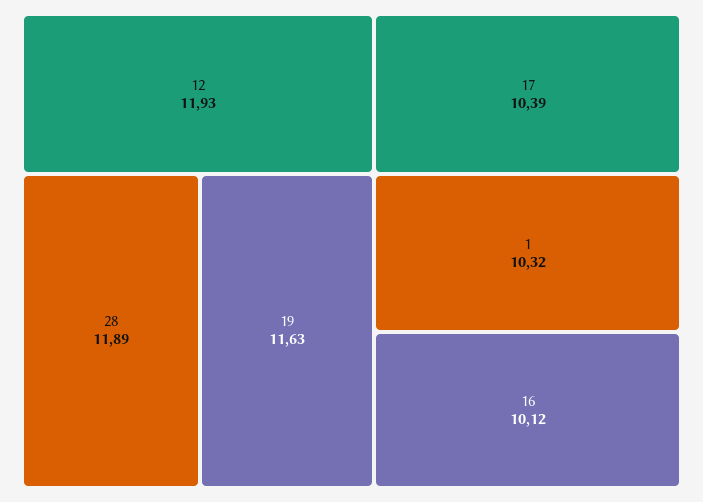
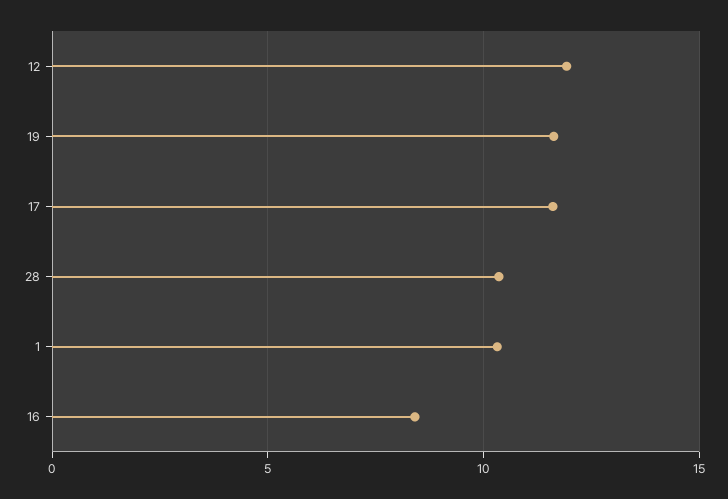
  {
    "12": 11.93,
-   "28": 11.89,
+   "28": 10.5,
    "19": 11.63,
-   "17": 10.39,
+   "17": 11.5,
    "1": 10.32,
-   "16": 10.12
+   "16": 8.5
  }

